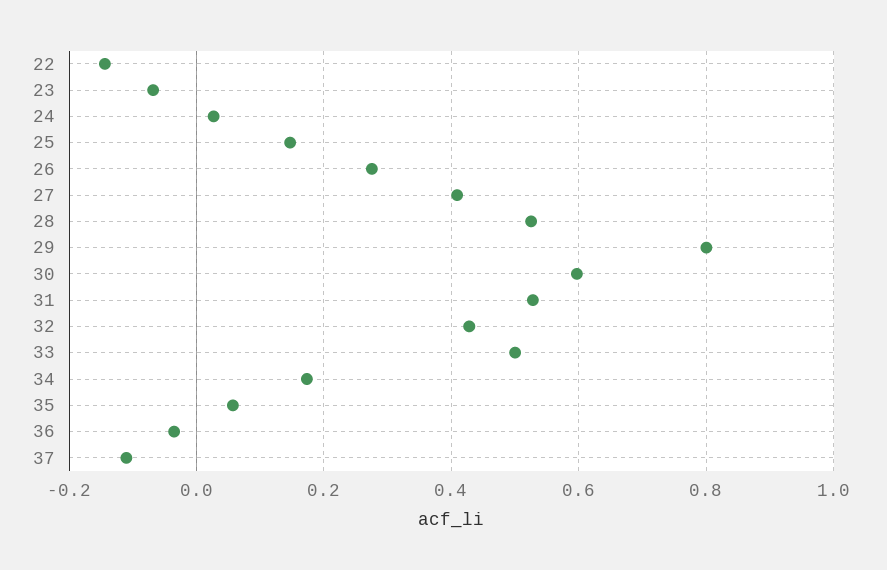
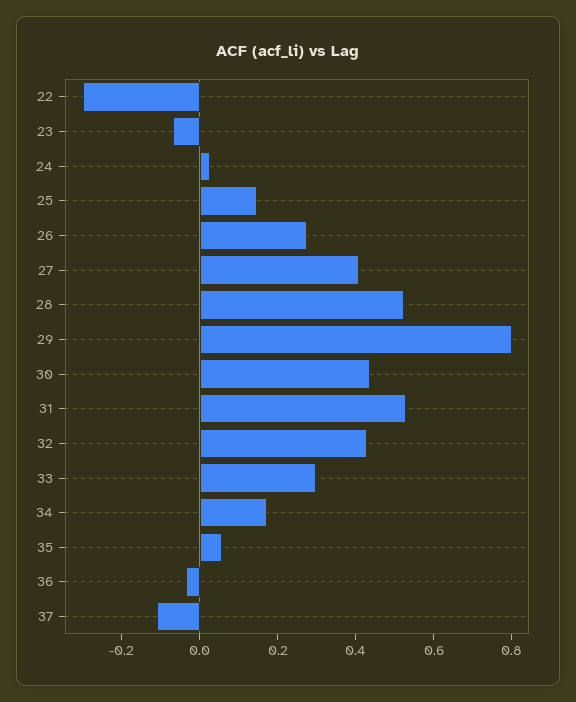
  {
-   "22": -0.14,
+   "22": -0.3,
    "23": -0.06,
    "24": 0.02,
    "25": 0.14,
    "26": 0.28,
    "27": 0.4,
    "28": 0.52,
    "29": 0.8,
-   "30": 0.6,
+   "30": 0.45,
    "31": 0.52,
    "32": 0.42,
-   "33": 0.5,
+   "33": 0.3,
    "34": 0.18,
    "35": 0.06,
    "36": -0.04,
    "37": -0.12
  }

